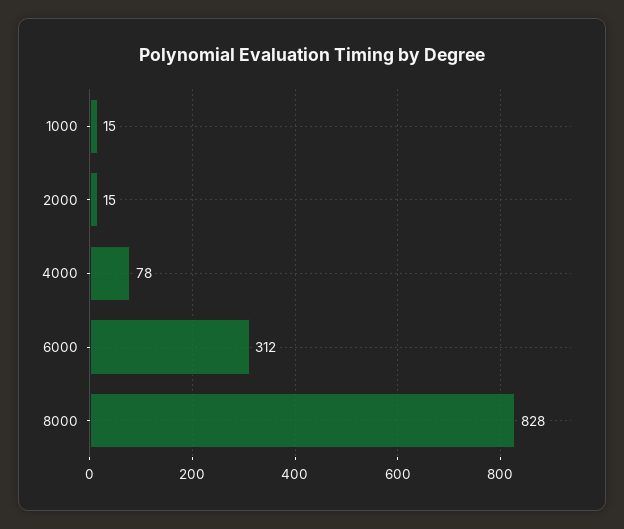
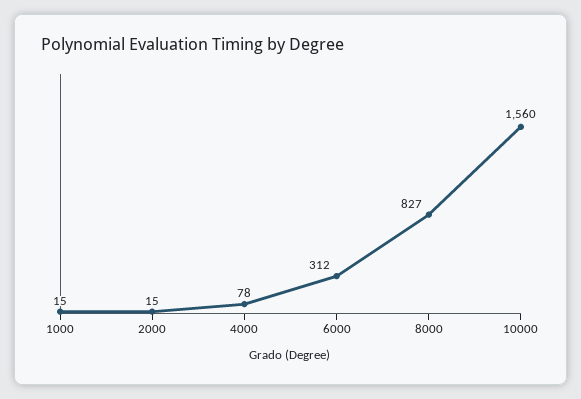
  {
    "1000": 15,
    "2000": 15,
    "4000": 78,
    "6000": 312,
-   "8000": 828
+   "8000": 827,
+   "10000": 1560
  }

